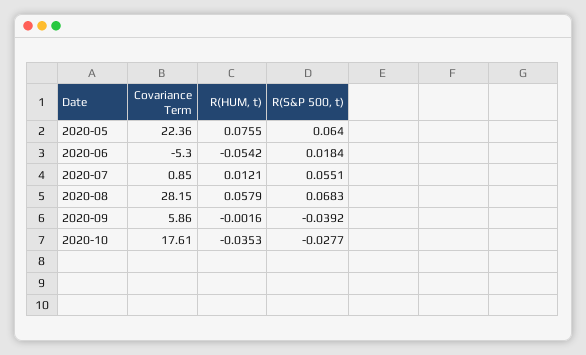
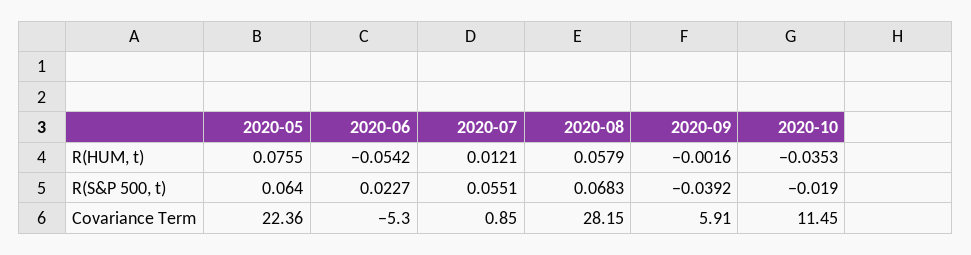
  {
    "Covariance Term": {
      "2020-05": 22.36,
      "2020-06": -5.3,
      "2020-07": 0.85,
      "2020-08": 28.15,
-     "2020-09": 5.86,
+     "2020-09": 5.91,
-     "2020-10": 17.61
+     "2020-10": 11.45
    },
    "R(HUM, t)": {
      "2020-05": 0.0755,
      "2020-06": -0.0542,
      "2020-07": 0.0121,
      "2020-08": 0.0579,
      "2020-09": -0.0016,
      "2020-10": -0.0353
    },
    "R(S&P 500, t)": {
      "2020-05": 0.064,
-     "2020-06": 0.0184,
+     "2020-06": 0.0227,
      "2020-07": 0.0551,
      "2020-08": 0.0683,
      "2020-09": -0.0392,
-     "2020-10": -0.0277
+     "2020-10": -0.019
    }
  }

